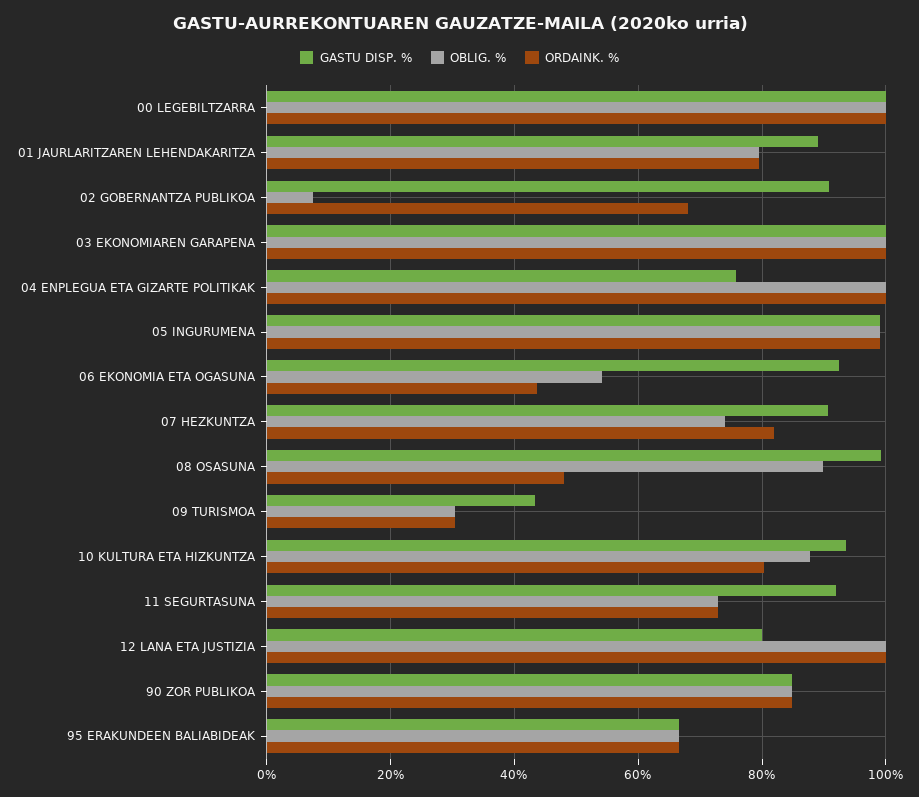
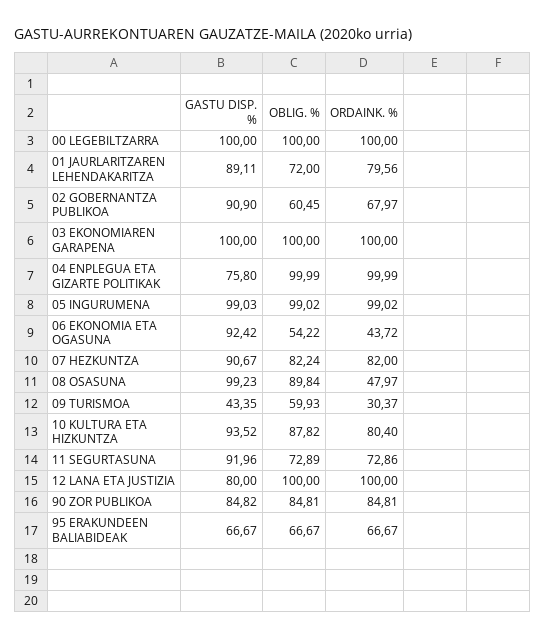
  {
    "GASTU DISP. %": {
      "00 LEGEBILTZARRA": 100,
      "01 JAURLARITZAREN LEHENDAKARITZA": 89.11,
      "02 GOBERNANTZA PUBLIKOA": 90.9,
      "03 EKONOMIAREN GARAPENA": 100,
      "04 ENPLEGUA ETA GIZARTE POLITIKAK": 75.8,
      "05 INGURUMENA": 99.03,
      "06 EKONOMIA ETA OGASUNA": 92.42,
      "07 HEZKUNTZA": 90.67,
      "08 OSASUNA": 99.23,
      "09 TURISMOA": 43.35,
      "10 KULTURA ETA HIZKUNTZA": 93.52,
      "11 SEGURTASUNA": 91.96,
      "12 LANA ETA JUSTIZIA": 80,
      "90 ZOR PUBLIKOA": 84.82,
      "95 ERAKUNDEEN BALIABIDEAK": 66.67
    },
    "OBLIG. %": {
      "00 LEGEBILTZARRA": 100,
-     "01 JAURLARITZAREN LEHENDAKARITZA": 80,
+     "01 JAURLARITZAREN LEHENDAKARITZA": 72,
-     "02 GOBERNANTZA PUBLIKOA": 8,
+     "02 GOBERNANTZA PUBLIKOA": 60.45,
      "03 EKONOMIAREN GARAPENA": 100,
      "04 ENPLEGUA ETA GIZARTE POLITIKAK": 99.99,
      "05 INGURUMENA": 99.02,
      "06 EKONOMIA ETA OGASUNA": 54.22,
-     "07 HEZKUNTZA": 74,
+     "07 HEZKUNTZA": 82.24,
      "08 OSASUNA": 89.84,
-     "09 TURISMOA": 30,
+     "09 TURISMOA": 59.93,
      "10 KULTURA ETA HIZKUNTZA": 87.82,
      "11 SEGURTASUNA": 72.89,
      "12 LANA ETA JUSTIZIA": 100,
      "90 ZOR PUBLIKOA": 84.81,
      "95 ERAKUNDEEN BALIABIDEAK": 66.67
    },
    "ORDAINK. %": {
      "00 LEGEBILTZARRA": 100,
      "01 JAURLARITZAREN LEHENDAKARITZA": 79.56,
      "02 GOBERNANTZA PUBLIKOA": 67.97,
      "03 EKONOMIAREN GARAPENA": 100,
      "04 ENPLEGUA ETA GIZARTE POLITIKAK": 99.99,
      "05 INGURUMENA": 99.02,
      "06 EKONOMIA ETA OGASUNA": 43.72,
      "07 HEZKUNTZA": 82,
      "08 OSASUNA": 47.97,
      "09 TURISMOA": 30.37,
      "10 KULTURA ETA HIZKUNTZA": 80.4,
      "11 SEGURTASUNA": 72.86,
      "12 LANA ETA JUSTIZIA": 100,
      "90 ZOR PUBLIKOA": 84.81,
      "95 ERAKUNDEEN BALIABIDEAK": 66.67
    }
  }

